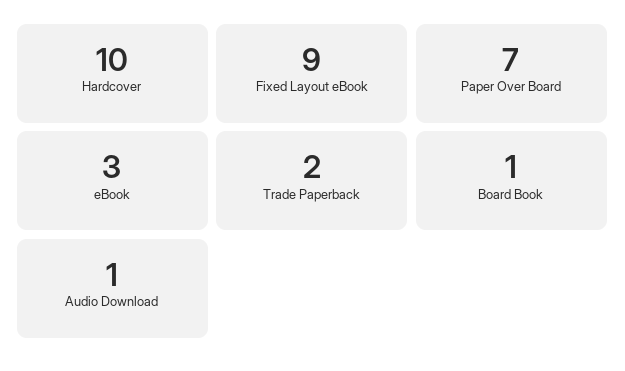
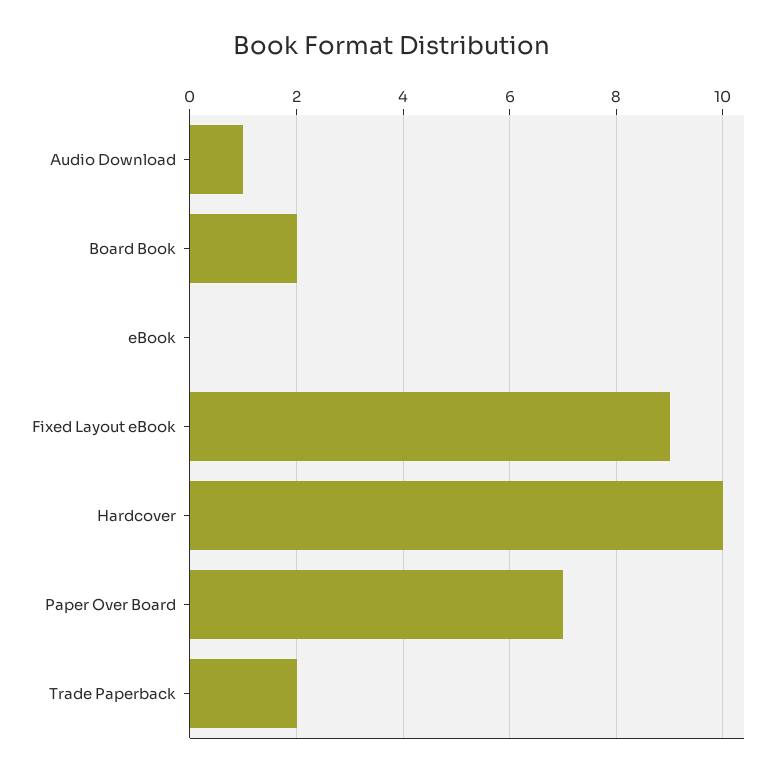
  {
    "Hardcover": 10,
    "Fixed Layout eBook": 9,
    "Paper Over Board": 7,
-   "eBook": 3,
+   "eBook": 0,
    "Trade Paperback": 2,
-   "Board Book": 1,
+   "Board Book": 2,
    "Audio Download": 1
  }

